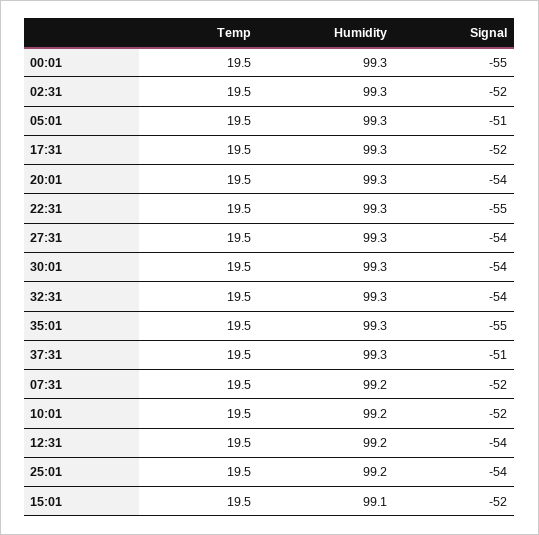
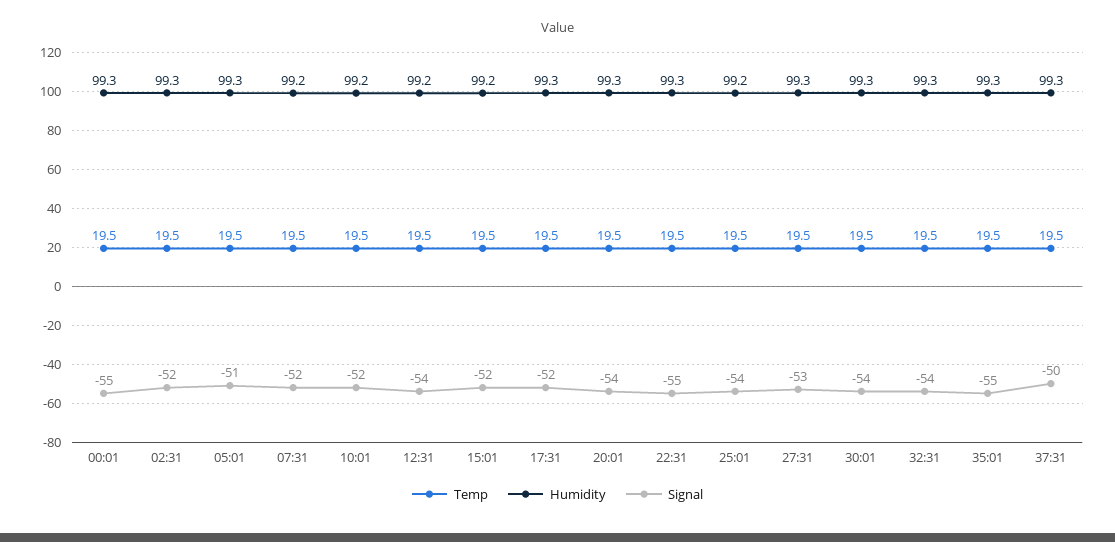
  {
    "Temp": {
      "00:01": 19.5,
      "02:31": 19.5,
      "05:01": 19.5,
      "17:31": 19.5,
      "20:01": 19.5,
      "22:31": 19.5,
      "27:31": 19.5,
      "30:01": 19.5,
      "32:31": 19.5,
      "35:01": 19.5,
      "37:31": 19.5,
      "07:31": 19.5,
      "10:01": 19.5,
      "12:31": 19.5,
      "25:01": 19.5,
      "15:01": 19.5
    },
    "Humidity": {
      "00:01": 99.3,
      "02:31": 99.3,
      "05:01": 99.3,
      "17:31": 99.3,
      "20:01": 99.3,
      "22:31": 99.3,
      "27:31": 99.3,
      "30:01": 99.3,
      "32:31": 99.3,
      "35:01": 99.3,
      "37:31": 99.3,
      "07:31": 99.2,
      "10:01": 99.2,
      "12:31": 99.2,
      "25:01": 99.2,
-     "15:01": 99.1
+     "15:01": 99.2
    },
    "Signal": {
      "00:01": -55,
      "02:31": -52,
      "05:01": -51,
      "17:31": -52,
      "20:01": -54,
      "22:31": -55,
-     "27:31": -54,
+     "27:31": -53,
      "30:01": -54,
      "32:31": -54,
      "35:01": -55,
-     "37:31": -51,
+     "37:31": -50,
      "07:31": -52,
      "10:01": -52,
      "12:31": -54,
      "25:01": -54,
      "15:01": -52
    }
  }

